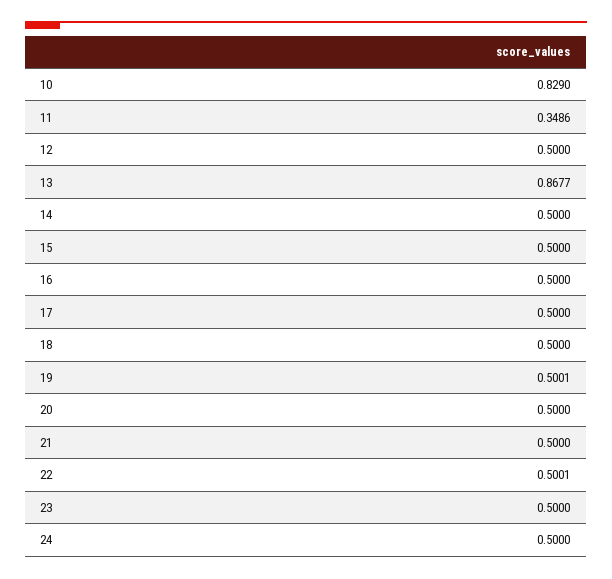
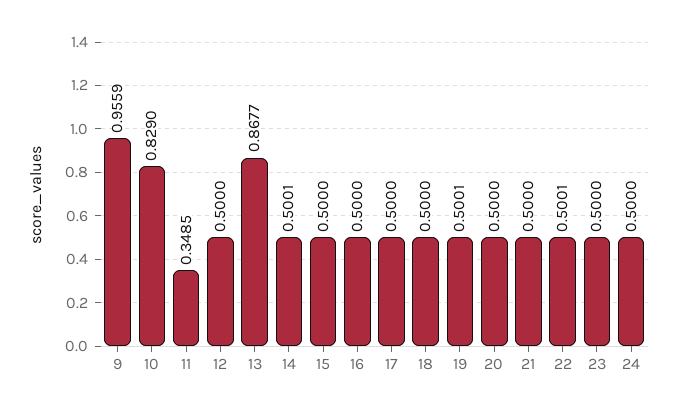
  {
    "10": 0.829,
-   "11": 0.3486,
+   "11": 0.3485,
    "12": 0.5,
    "13": 0.8677,
-   "14": 0.5,
+   "14": 0.5001,
    "15": 0.5,
    "16": 0.5,
    "17": 0.5,
    "18": 0.5,
    "19": 0.5001,
    "20": 0.5,
    "21": 0.5,
    "22": 0.5001,
    "23": 0.5,
-   "24": 0.5
+   "24": 0.5,
+   "9": 0.9559
  }

